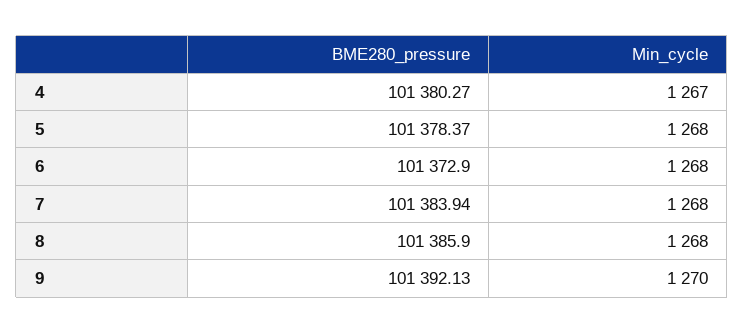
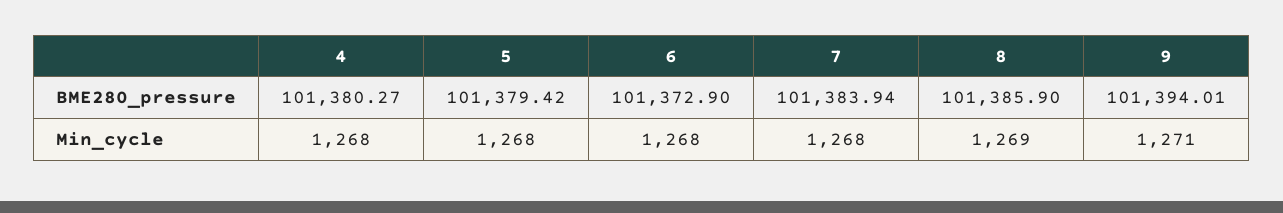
  {
    "BME280_pressure": {
      "4": 101380.27,
-     "5": 101378.37,
+     "5": 101379.42,
      "6": 101372.9,
      "7": 101383.94,
      "8": 101385.9,
-     "9": 101392.13
+     "9": 101394.01
    },
    "Min_cycle": {
-     "4": 1267,
+     "4": 1268,
      "5": 1268,
      "6": 1268,
      "7": 1268,
-     "8": 1268,
+     "8": 1269,
-     "9": 1270
+     "9": 1271
    }
  }

